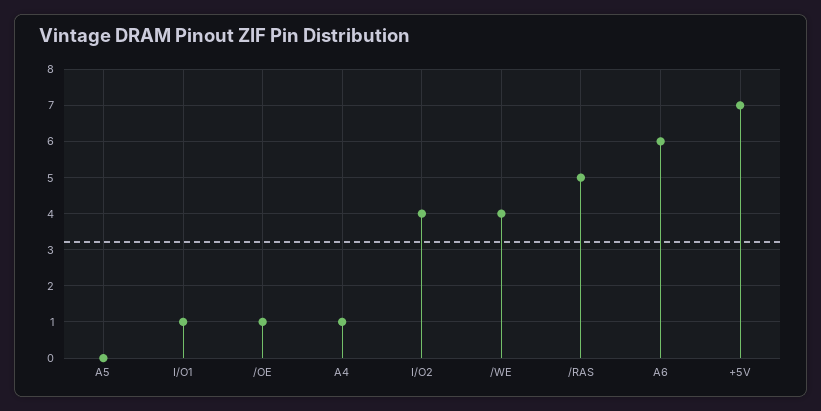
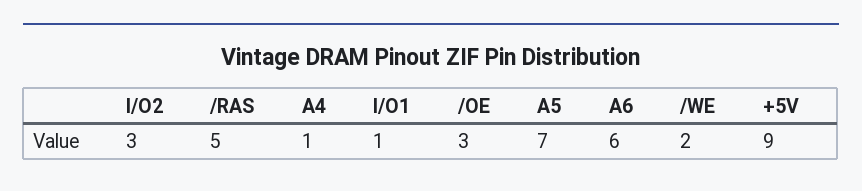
  {
-   "A5": 0,
+   "A5": 7,
    "I/O1": 1,
-   "/OE": 1,
+   "/OE": 3,
    "A4": 1,
-   "I/O2": 4,
+   "I/O2": 3,
-   "/WE": 4,
+   "/WE": 2,
    "/RAS": 5,
    "A6": 6,
-   "+5V": 7
+   "+5V": 9
  }

